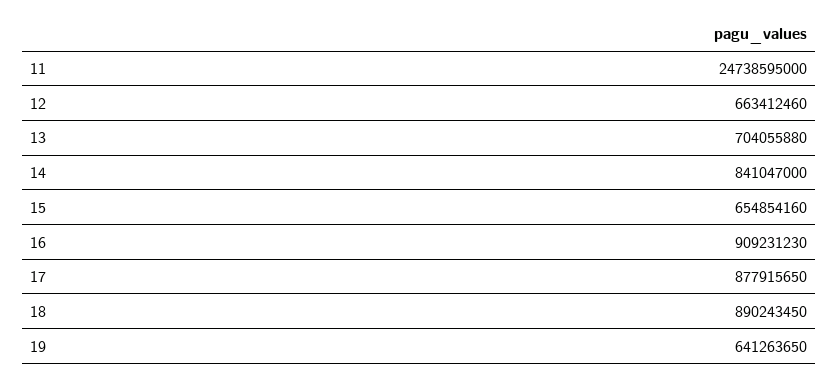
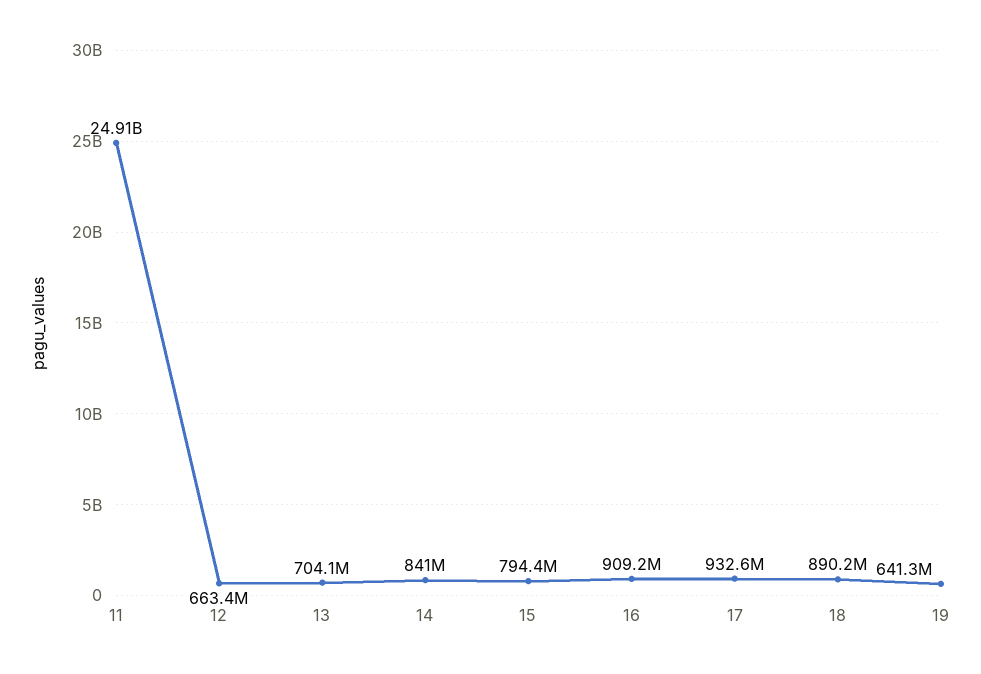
  {
-   "11": 24738595000,
+   "11": 24910000000,
    "12": 663412460,
    "13": 704055880,
    "14": 841047000,
-   "15": 654854160,
+   "15": 794400000,
    "16": 909231230,
-   "17": 877915650,
+   "17": 932600000,
    "18": 890243450,
    "19": 641263650
  }

